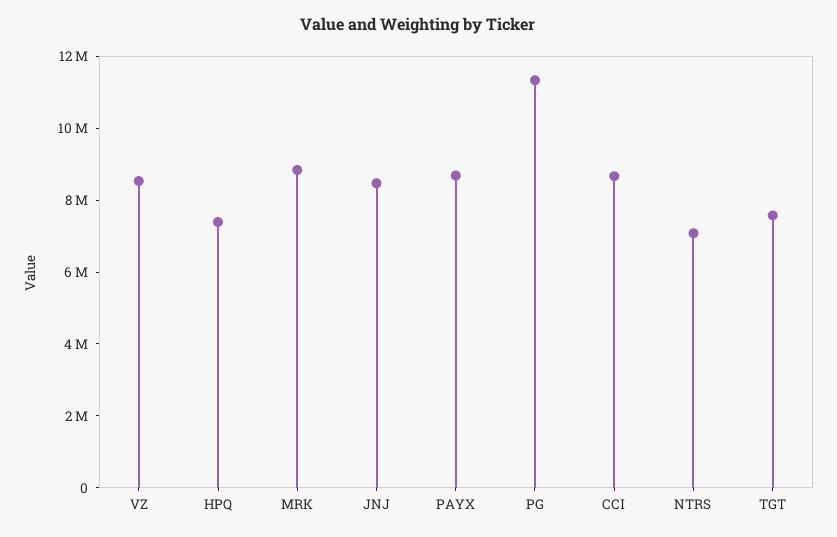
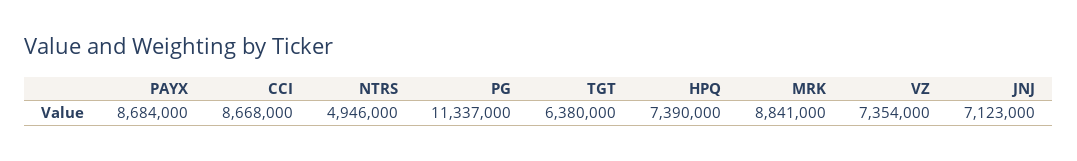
  {
-   "VZ": 8500000,
+   "VZ": 7354000,
    "HPQ": 7390000,
    "MRK": 8841000,
-   "JNJ": 8500000,
+   "JNJ": 7123000,
    "PAYX": 8684000,
    "PG": 11337000,
    "CCI": 8668000,
-   "NTRS": 7000000,
+   "NTRS": 4946000,
-   "TGT": 7500000
+   "TGT": 6380000
  }

